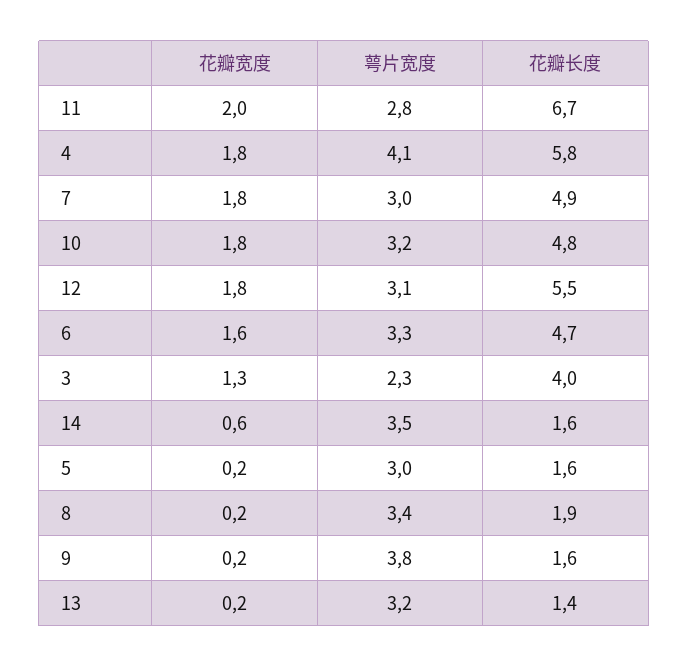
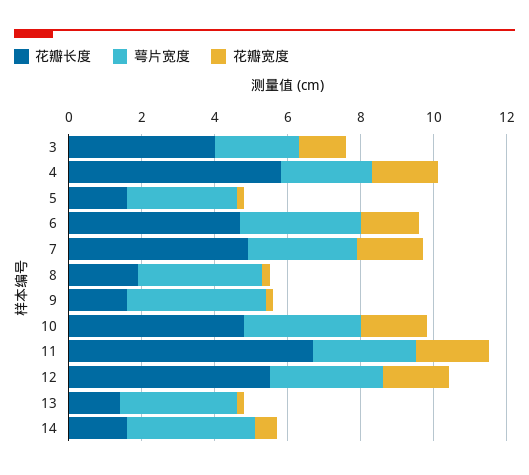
  {
    "花瓣宽度": {
      "11": 2,
      "4": 1.8,
      "7": 1.8,
      "10": 1.8,
      "12": 1.8,
      "6": 1.6,
      "3": 1.3,
      "14": 0.6,
      "5": 0.2,
      "8": 0.2,
      "9": 0.2,
      "13": 0.2
    },
    "萼片宽度": {
      "11": 2.8,
-     "4": 4.1,
+     "4": 2.5,
      "7": 3,
      "10": 3.2,
      "12": 3.1,
      "6": 3.3,
      "3": 2.3,
      "14": 3.5,
      "5": 3,
      "8": 3.4,
      "9": 3.8,
      "13": 3.2
    },
    "花瓣长度": {
      "11": 6.7,
      "4": 5.8,
      "7": 4.9,
      "10": 4.8,
      "12": 5.5,
      "6": 4.7,
      "3": 4,
      "14": 1.6,
      "5": 1.6,
      "8": 1.9,
      "9": 1.6,
      "13": 1.4
    }
  }

